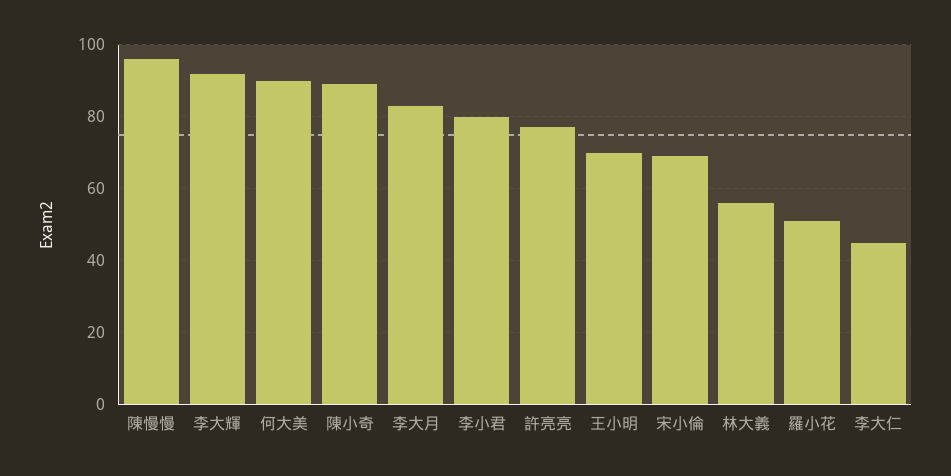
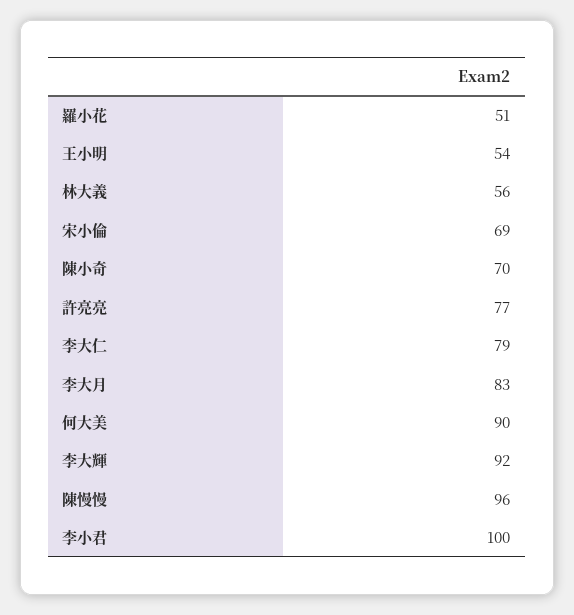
  {
    "陳慢慢": 96,
    "李大輝": 92,
    "何大美": 90,
-   "陳小奇": 90,
+   "陳小奇": 70,
    "李大月": 83,
-   "李小君": 80,
+   "李小君": 100,
    "許亮亮": 77,
-   "王小明": 70,
+   "王小明": 54,
    "宋小倫": 69,
    "林大義": 56,
    "羅小花": 51,
-   "李大仁": 45
+   "李大仁": 79
  }

